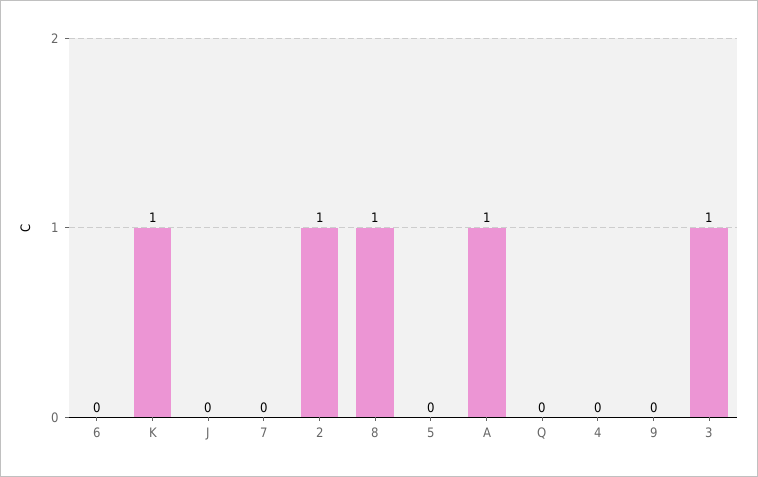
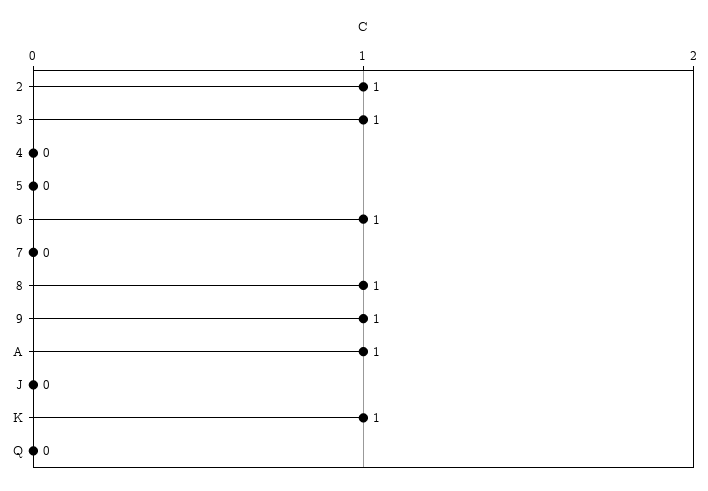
  {
-   "6": 0,
+   "6": 1,
    "K": 1,
    "J": 0,
    "7": 0,
    "2": 1,
    "8": 1,
    "5": 0,
    "A": 1,
    "Q": 0,
    "4": 0,
-   "9": 0,
+   "9": 1,
    "3": 1
  }

